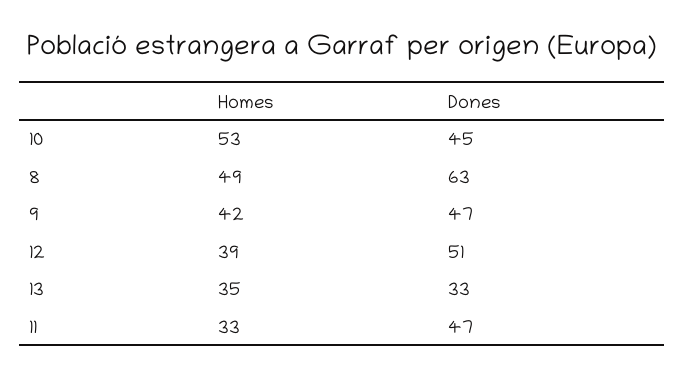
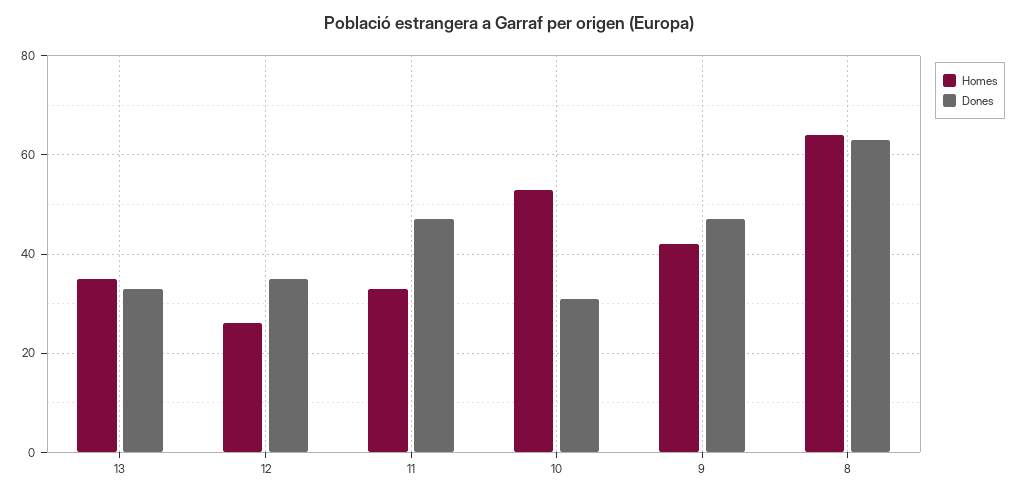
  {
    "Homes": {
      "10": 53,
-     "8": 49,
+     "8": 65,
      "9": 42,
-     "12": 39,
+     "12": 25,
      "13": 35,
      "11": 33
    },
    "Dones": {
-     "10": 45,
+     "10": 30,
      "8": 63,
      "9": 47,
-     "12": 51,
+     "12": 35,
      "13": 33,
      "11": 47
    }
  }

